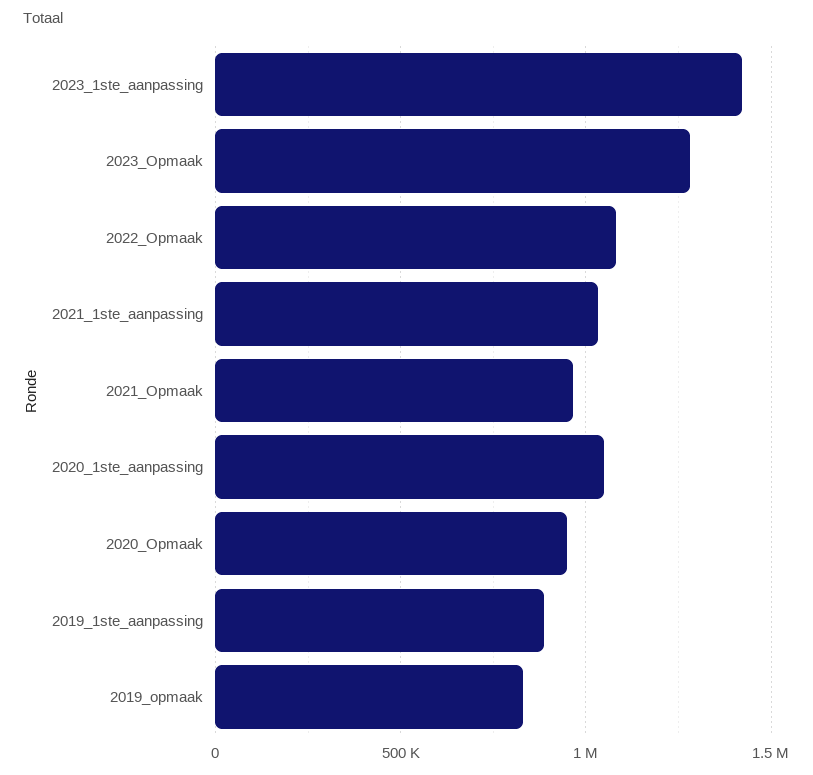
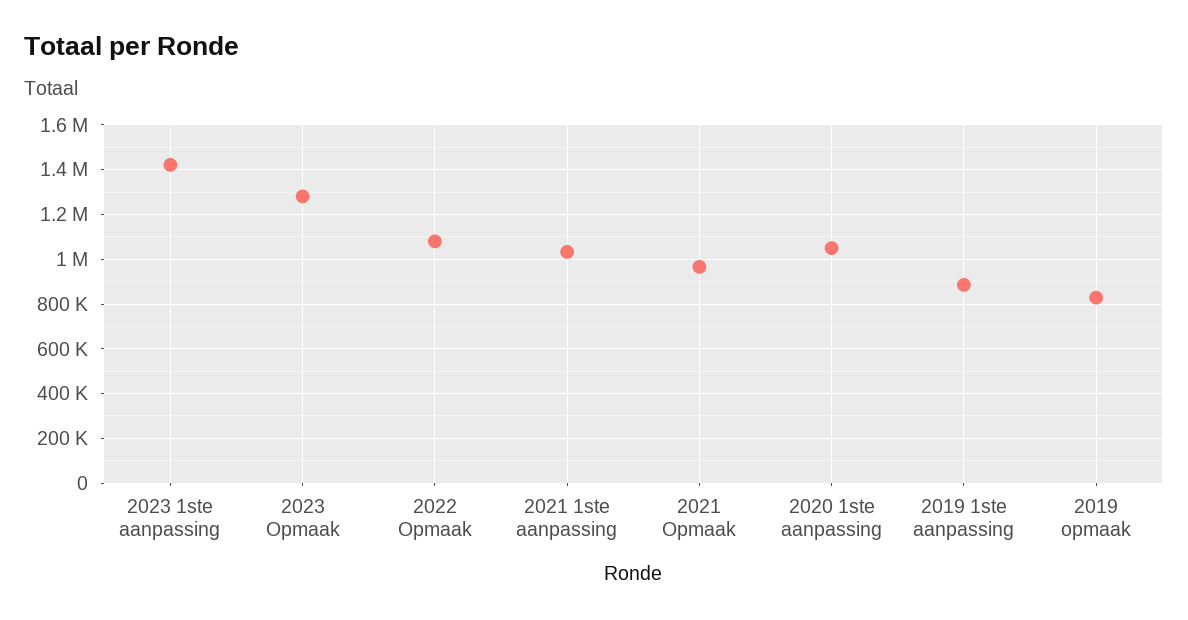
  {
    "2023_1ste_aanpassing": 1400000,
    "2023_Opmaak": 1300000,
    "2022_Opmaak": 1100000,
    "2021_1ste_aanpassing": 1050000,
    "2021_Opmaak": 950000,
    "2020_1ste_aanpassing": 1050000,
-   "2020_Opmaak": 950000,
    "2019_1ste_aanpassing": 900000,
    "2019_opmaak": 850000
  }

